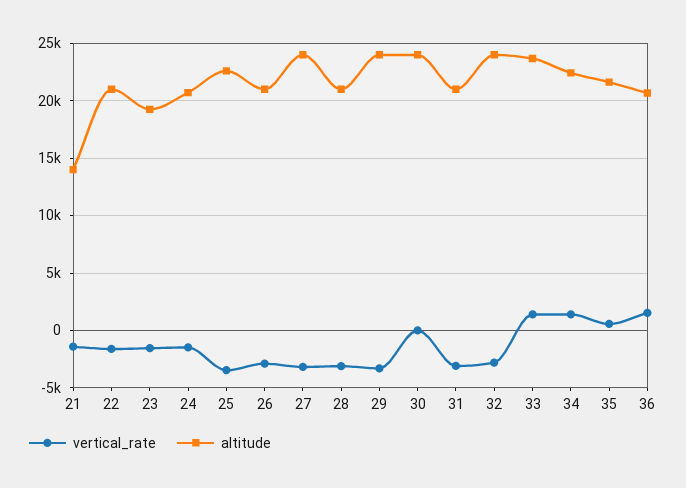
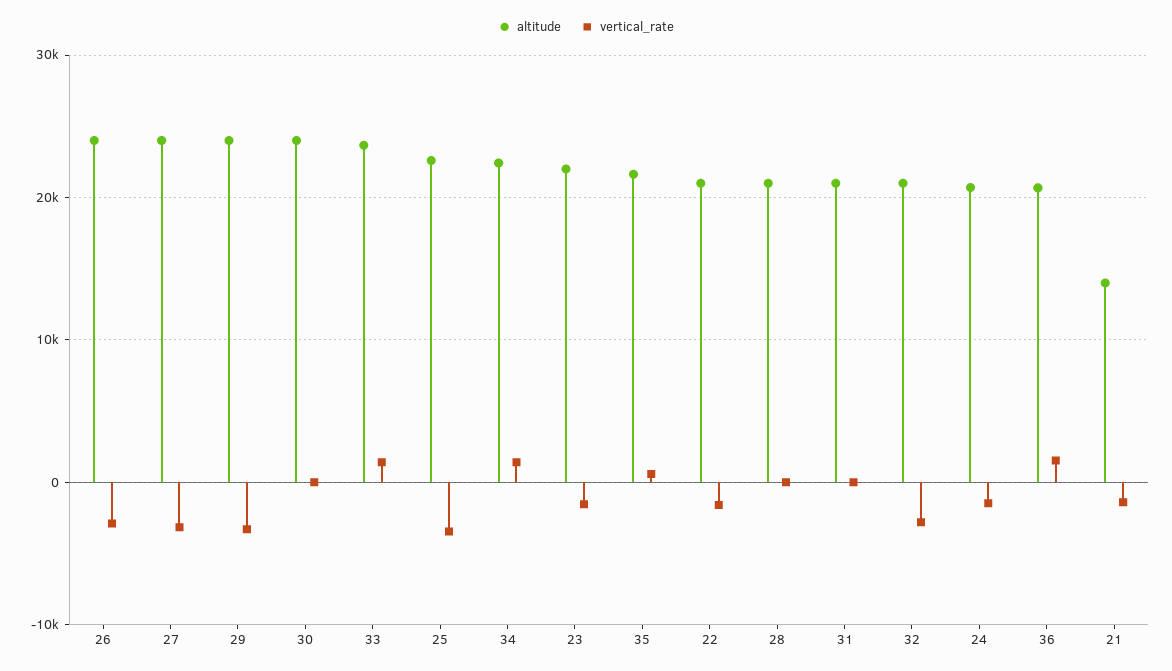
  {
    "vertical_rate": {
      "21": -1000,
      "22": -2000,
      "23": -2000,
      "24": -1000,
      "25": -3000,
      "26": -3000,
      "27": -3000,
-     "28": -3000,
+     "28": 0,
      "29": -3000,
      "30": 0,
-     "31": -3000,
+     "31": 0,
      "32": -3000,
      "33": 1000,
      "34": 1000,
      "35": 1000,
      "36": 2000
    },
    "altitude": {
      "21": 14000,
      "22": 21000,
-     "23": 19000,
+     "23": 22000,
      "24": 21000,
      "25": 23000,
-     "26": 21000,
+     "26": 24000,
      "27": 24000,
      "28": 21000,
      "29": 24000,
      "30": 24000,
      "31": 21000,
-     "32": 24000,
+     "32": 21000,
      "33": 24000,
      "34": 22000,
      "35": 22000,
      "36": 21000
    }
  }

